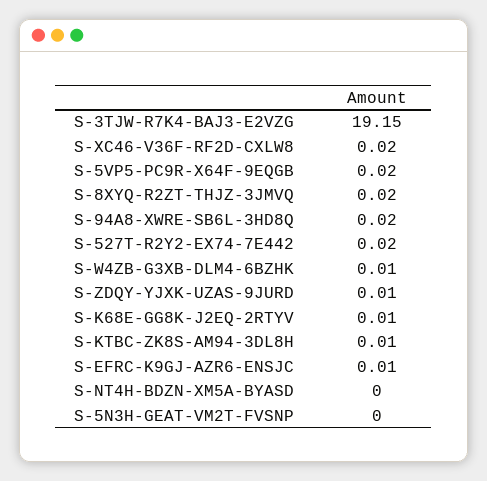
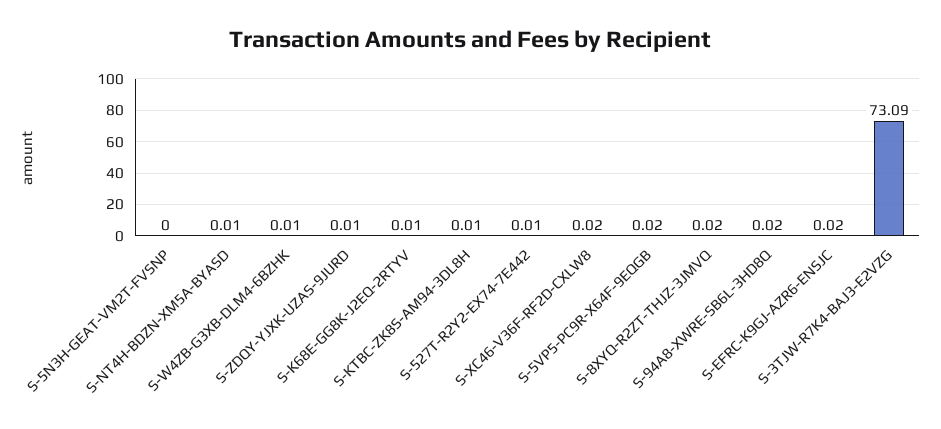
  {
-   "S-3TJW-R7K4-BAJ3-E2VZG": 19.15,
+   "S-3TJW-R7K4-BAJ3-E2VZG": 73.09,
    "S-XC46-V36F-RF2D-CXLW8": 0.02,
    "S-5VP5-PC9R-X64F-9EQGB": 0.02,
    "S-8XYQ-R2ZT-THJZ-3JMVQ": 0.02,
    "S-94A8-XWRE-SB6L-3HD8Q": 0.02,
-   "S-527T-R2Y2-EX74-7E442": 0.02,
+   "S-527T-R2Y2-EX74-7E442": 0.01,
    "S-W4ZB-G3XB-DLM4-6BZHK": 0.01,
    "S-ZDQY-YJXK-UZAS-9JURD": 0.01,
    "S-K68E-GG8K-J2EQ-2RTYV": 0.01,
    "S-KTBC-ZK8S-AM94-3DL8H": 0.01,
-   "S-EFRC-K9GJ-AZR6-ENSJC": 0.01,
+   "S-EFRC-K9GJ-AZR6-ENSJC": 0.02,
-   "S-NT4H-BDZN-XM5A-BYASD": 0,
+   "S-NT4H-BDZN-XM5A-BYASD": 0.01,
    "S-5N3H-GEAT-VM2T-FVSNP": 0
  }

